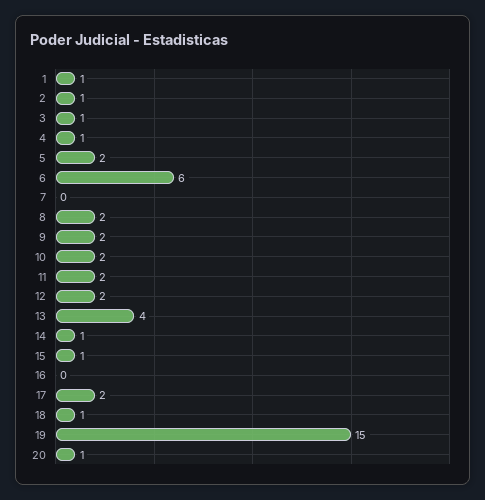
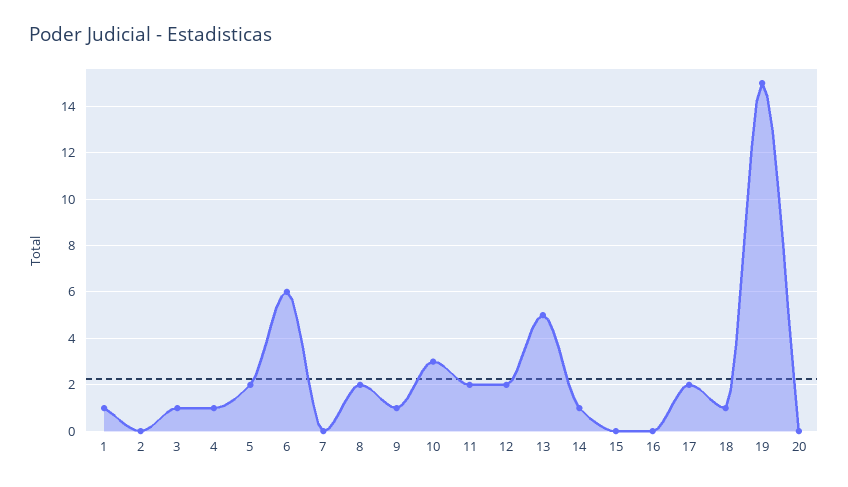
  {
    "1": 1,
-   "2": 1,
+   "2": 0,
    "3": 1,
    "4": 1,
    "5": 2,
    "6": 6,
    "7": 0,
    "8": 2,
-   "9": 2,
+   "9": 1,
-   "10": 2,
+   "10": 3,
    "11": 2,
    "12": 2,
-   "13": 4,
+   "13": 5,
    "14": 1,
-   "15": 1,
+   "15": 0,
    "16": 0,
    "17": 2,
    "18": 1,
    "19": 15,
-   "20": 1
+   "20": 0
  }

